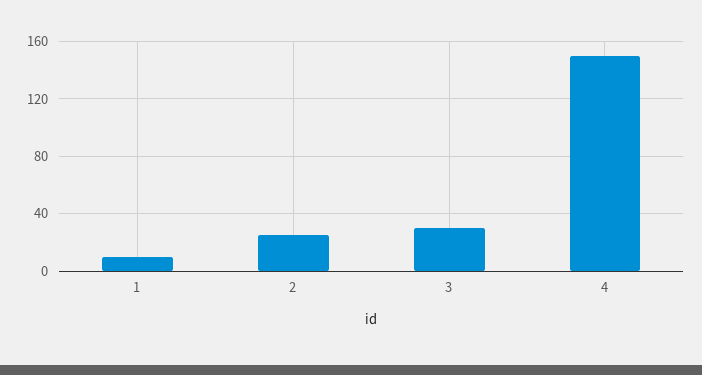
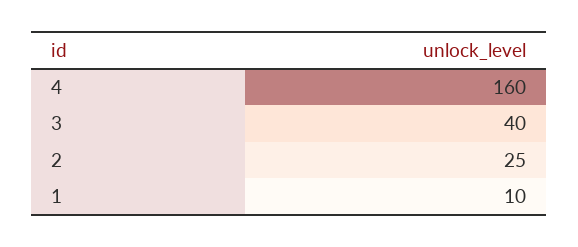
  {
    "1": 10,
    "2": 25,
-   "3": 30,
+   "3": 40,
-   "4": 150
+   "4": 160
  }

